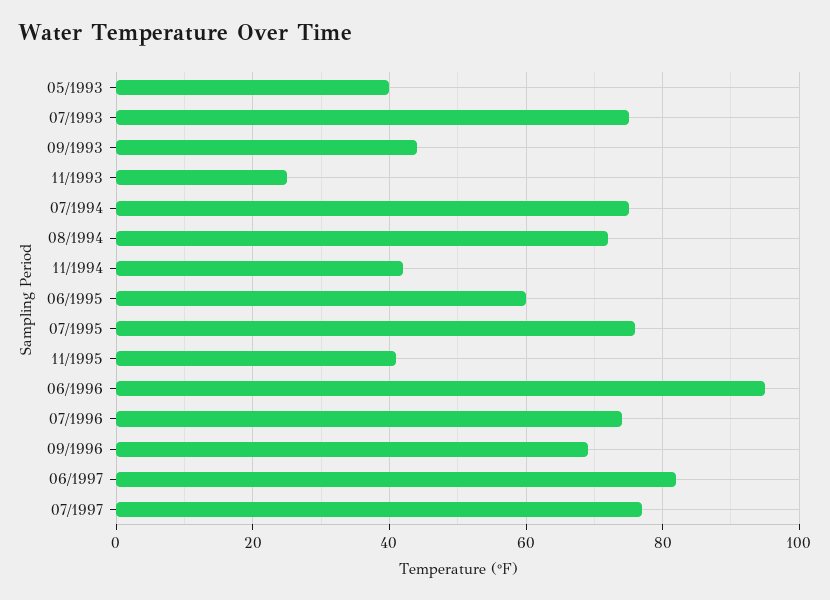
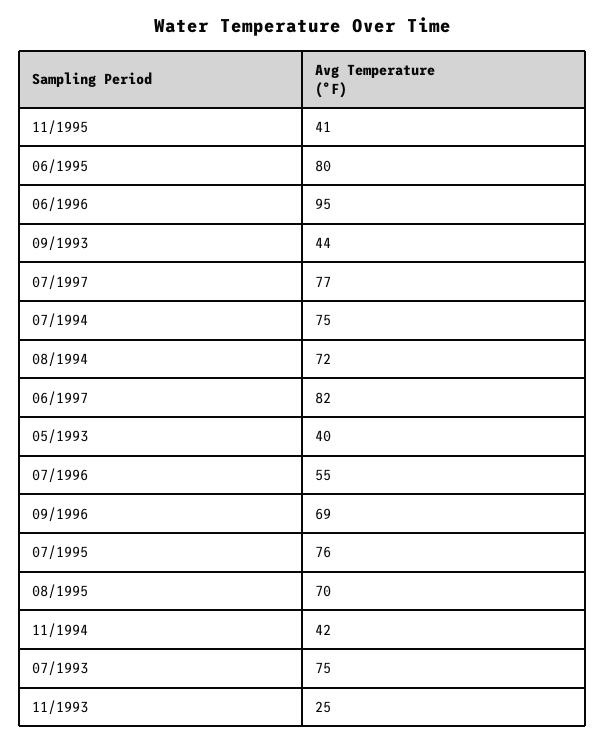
  {
    "05/1993": 40,
    "07/1993": 75,
    "09/1993": 44,
    "11/1993": 25,
    "07/1994": 75,
    "08/1994": 72,
    "11/1994": 42,
-   "06/1995": 60,
+   "06/1995": 80,
    "07/1995": 76,
    "11/1995": 41,
    "06/1996": 95,
-   "07/1996": 75,
+   "07/1996": 55,
    "09/1996": 69,
    "06/1997": 82,
-   "07/1997": 77
+   "07/1997": 77,
+   "08/1995": 70
  }

